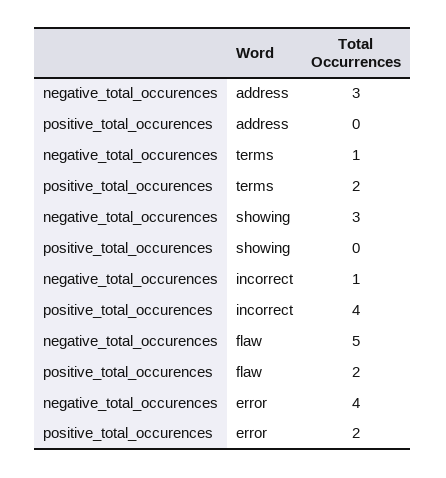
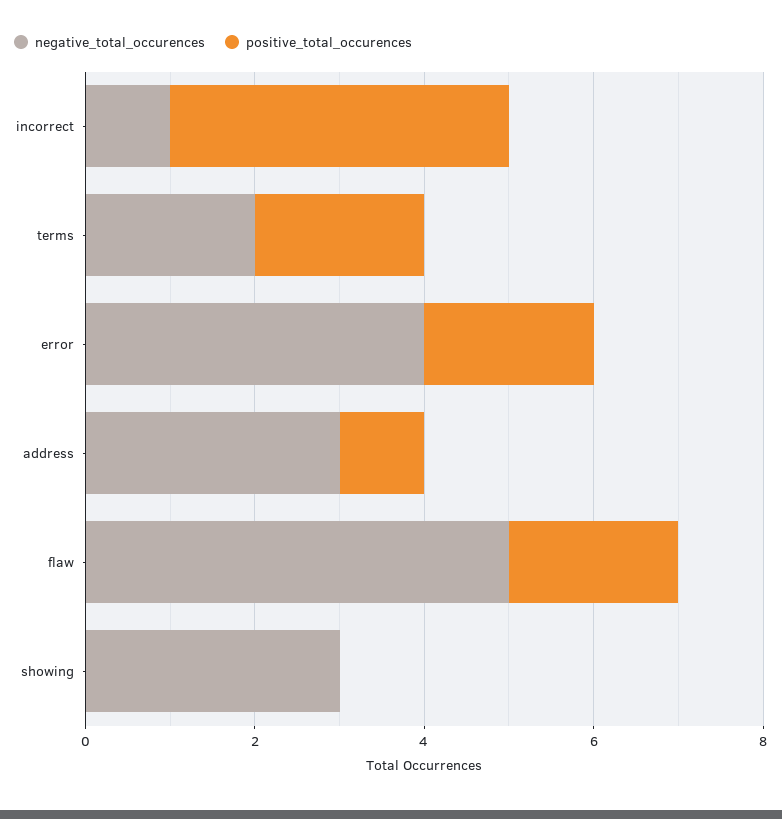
  {
    "negative_total_occurences": {
      "address": 3,
-     "terms": 1,
+     "terms": 2,
      "showing": 3,
      "incorrect": 1,
      "flaw": 5,
      "error": 4
    },
    "positive_total_occurences": {
-     "address": 0,
+     "address": 1,
      "terms": 2,
      "showing": 0,
      "incorrect": 4,
      "flaw": 2,
      "error": 2
    }
  }

